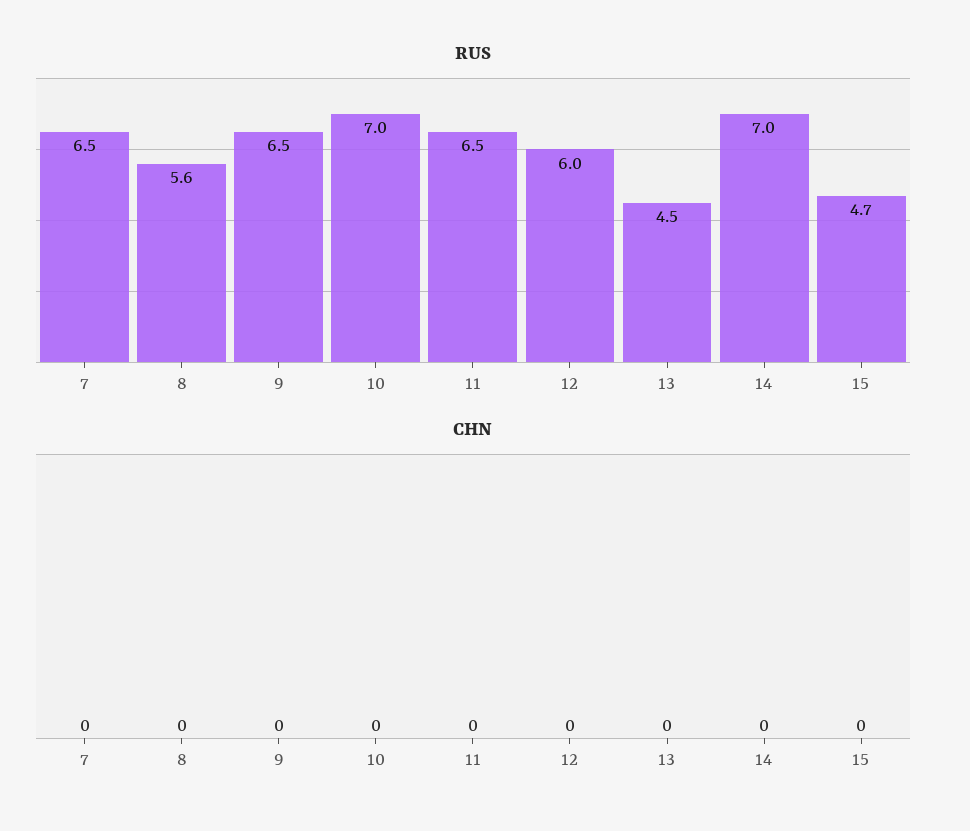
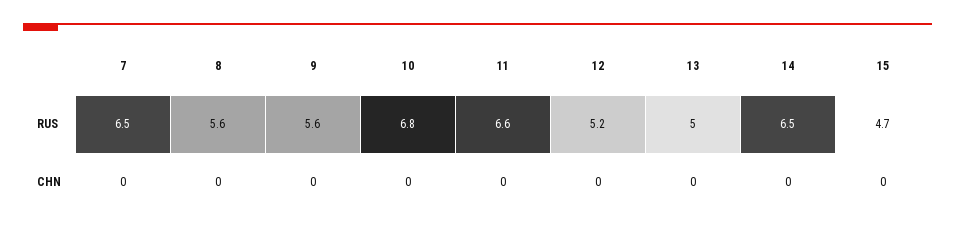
  {
    "RUS": {
      "7": 6.5,
      "8": 5.6,
-     "9": 6.5,
+     "9": 5.6,
-     "10": 7,
+     "10": 6.8,
-     "11": 6.5,
+     "11": 6.6,
-     "12": 6,
+     "12": 5.2,
-     "13": 4.5,
+     "13": 5,
-     "14": 7,
+     "14": 6.5,
      "15": 4.7
    },
    "CHN": {
      "7": 0,
      "8": 0,
      "9": 0,
      "10": 0,
      "11": 0,
      "12": 0,
      "13": 0,
      "14": 0,
      "15": 0
    }
  }

